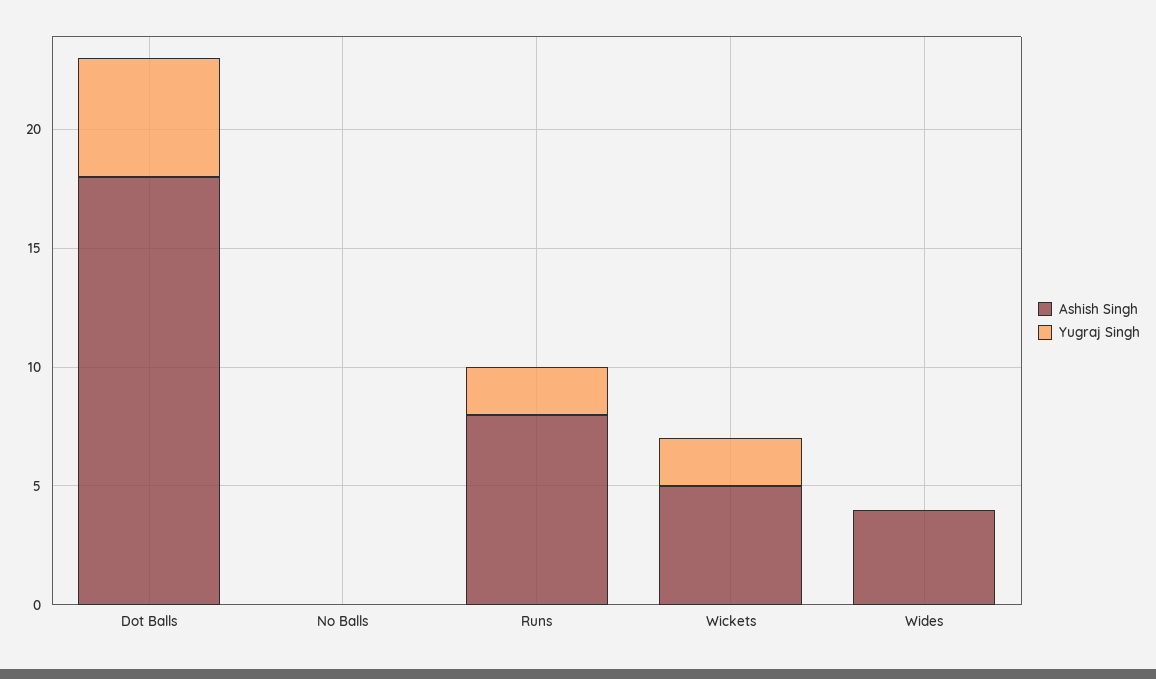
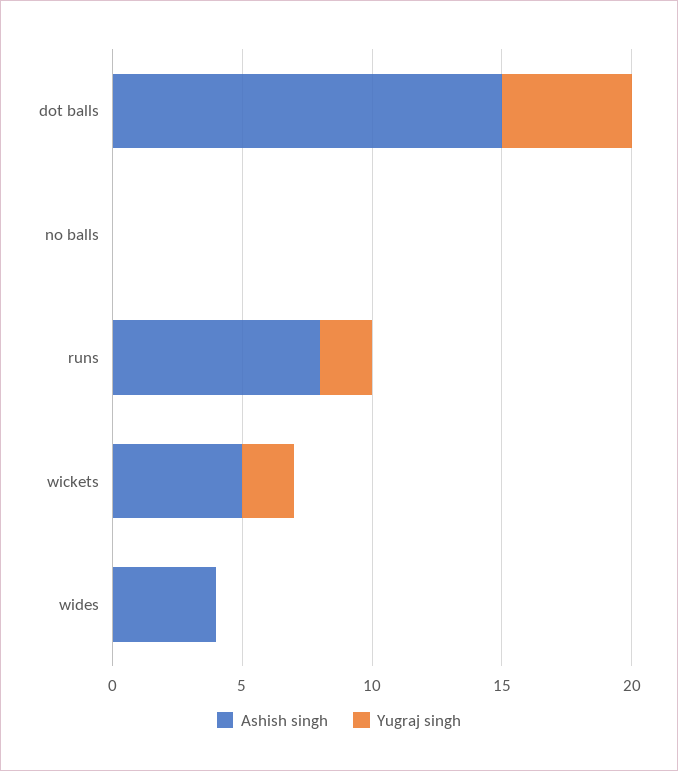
  {
    "Ashish Singh": {
-     "Dot Balls": 18,
+     "Dot Balls": 15,
      "No Balls": 0,
      "Runs": 8,
      "Wickets": 5,
      "Wides": 4
    },
    "Yugraj Singh": {
      "Dot Balls": 5,
      "No Balls": 0,
      "Runs": 2,
      "Wickets": 2,
      "Wides": 0
    }
  }

